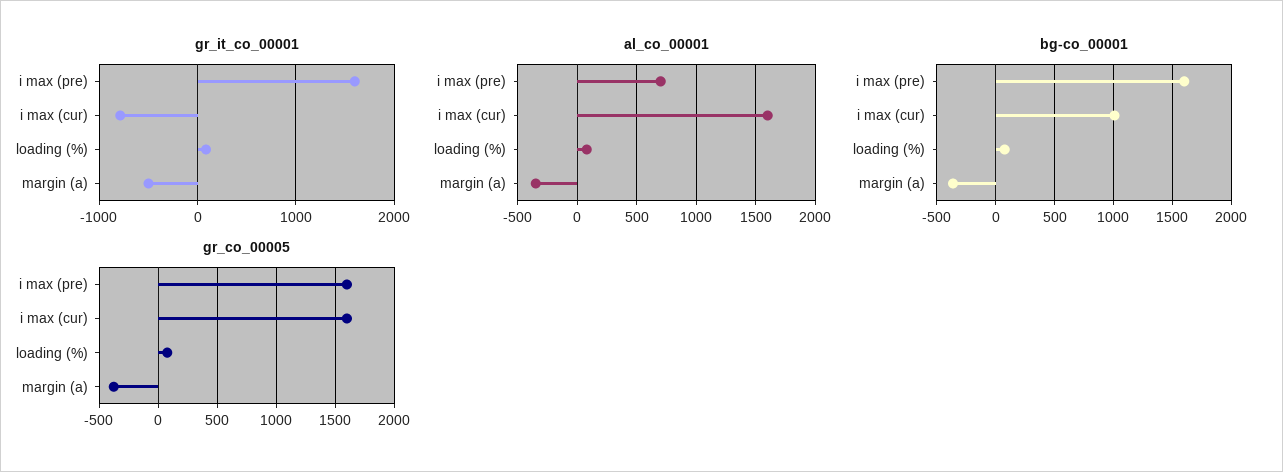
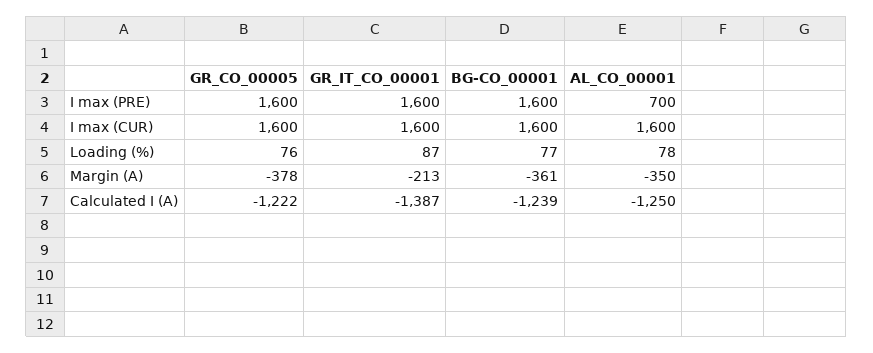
  {
    "gr_it_co_00001": {
      "i max (pre)": 1600,
-     "i max (cur)": -800,
+     "i max (cur)": 1600,
      "loading (%)": 87,
-     "margin (a)": -500
+     "margin (a)": -213,
+     "Calculated I (A)": -1387
    },
    "al_co_00001": {
      "i max (pre)": 700,
      "i max (cur)": 1600,
      "loading (%)": 78,
-     "margin (a)": -350
+     "margin (a)": -350,
+     "Calculated I (A)": -1250
    },
    "bg-co_00001": {
      "i max (pre)": 1600,
-     "i max (cur)": 1000,
+     "i max (cur)": 1600,
      "loading (%)": 77,
-     "margin (a)": -361
+     "margin (a)": -361,
+     "Calculated I (A)": -1239
    },
    "gr_co_00005": {
      "i max (pre)": 1600,
      "i max (cur)": 1600,
      "loading (%)": 76,
-     "margin (a)": -378
+     "margin (a)": -378,
+     "Calculated I (A)": -1222
    }
  }

